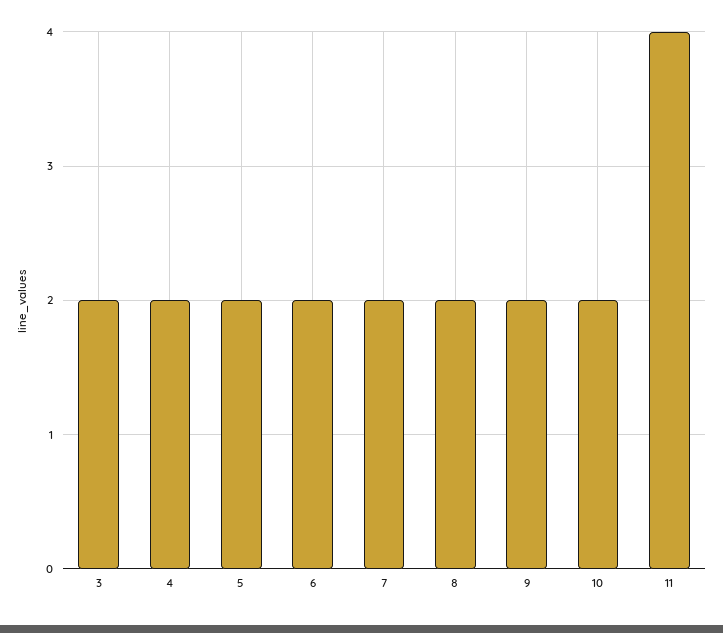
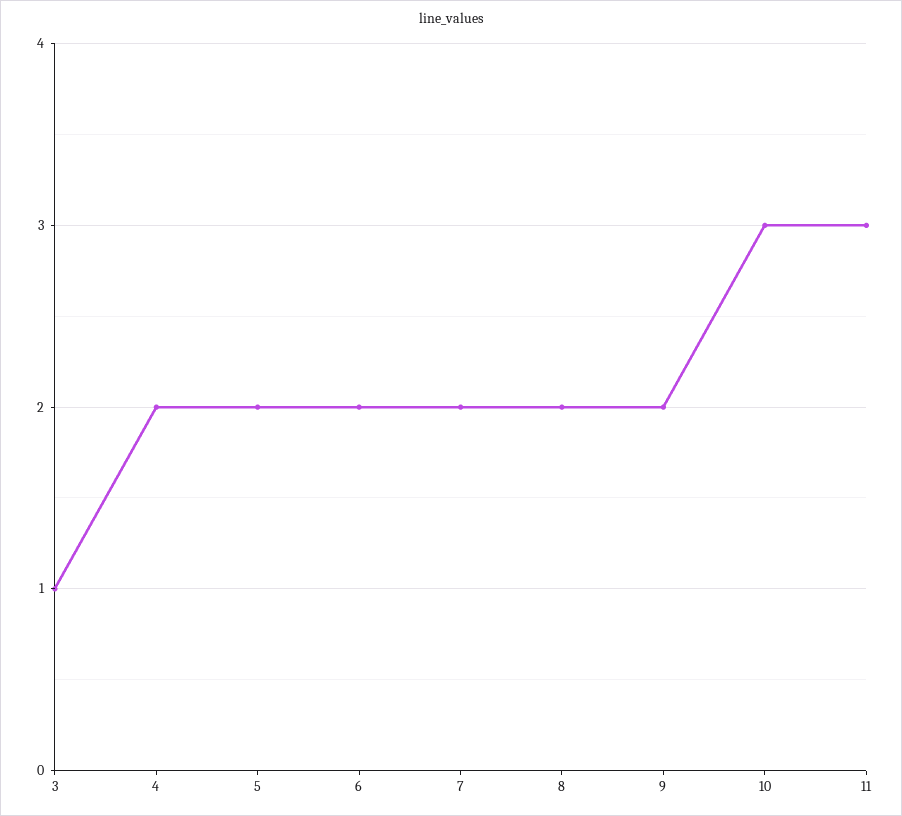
  {
-   "3": 2,
+   "3": 1,
    "4": 2,
    "5": 2,
    "6": 2,
    "7": 2,
    "8": 2,
    "9": 2,
-   "10": 2,
+   "10": 3,
-   "11": 4
+   "11": 3
  }

